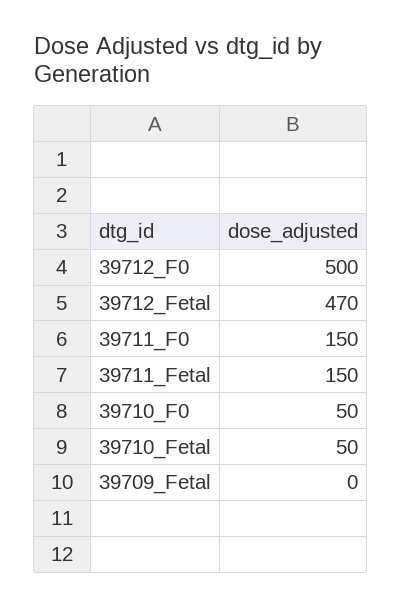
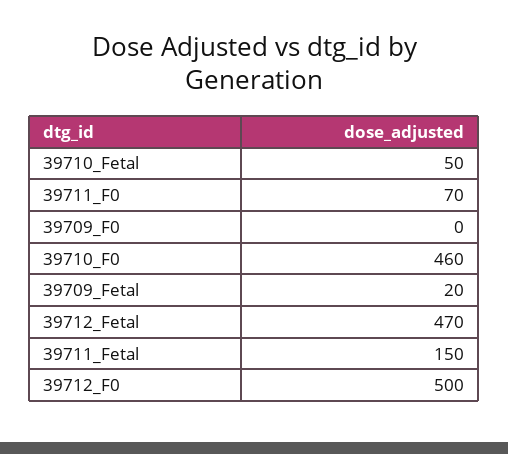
  {
    "39712_F0": 500,
    "39712_Fetal": 470,
-   "39711_F0": 150,
+   "39711_F0": 70,
    "39711_Fetal": 150,
-   "39710_F0": 50,
+   "39710_F0": 460,
    "39710_Fetal": 50,
-   "39709_Fetal": 0
+   "39709_Fetal": 20,
+   "39709_F0": 0
  }

